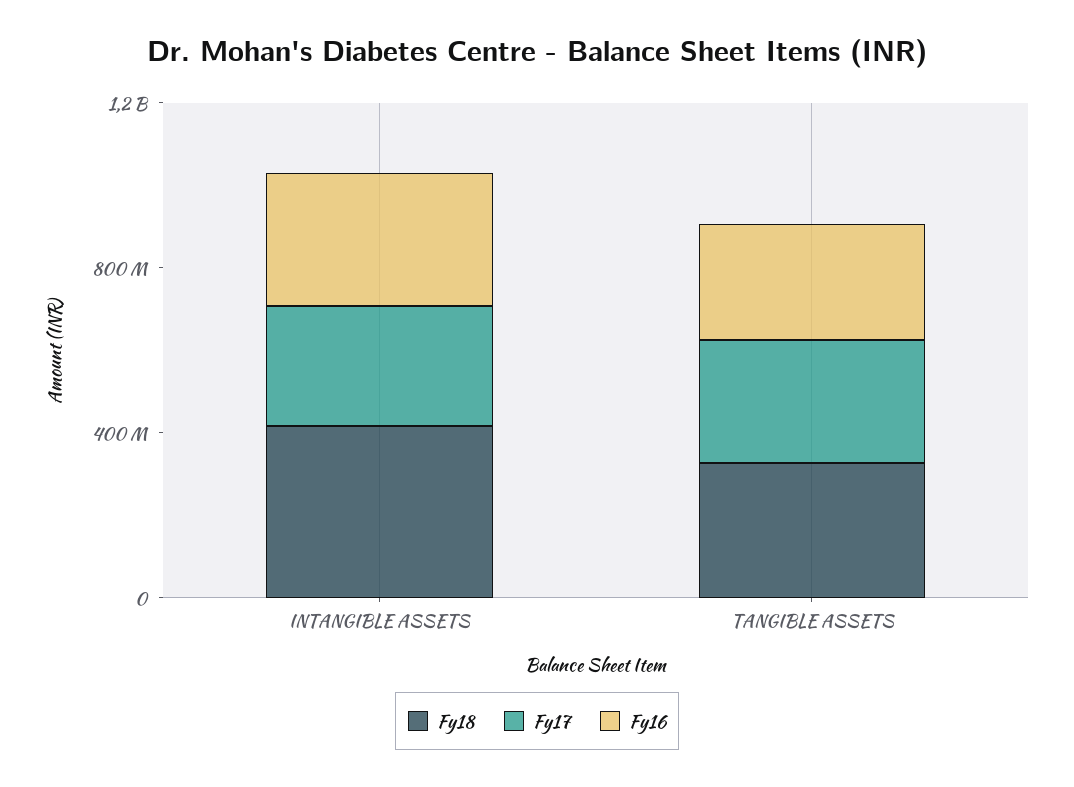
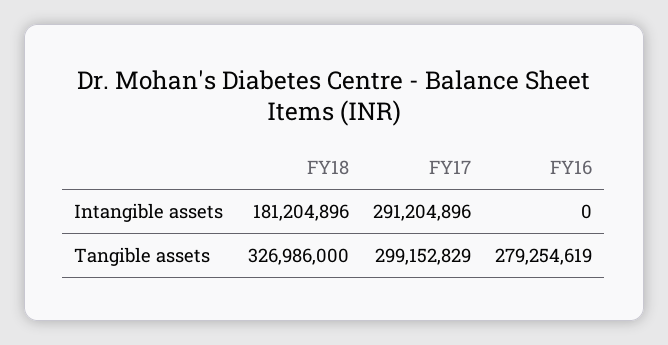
  {
    "Fy18": {
-     "INTANGIBLE ASSETS": 400000000,
+     "INTANGIBLE ASSETS": 181204896,
      "TANGIBLE ASSETS": 326986000
    },
    "Fy17": {
      "INTANGIBLE ASSETS": 291204896,
      "TANGIBLE ASSETS": 299152829
    },
    "Fy16": {
-     "INTANGIBLE ASSETS": 300000000,
+     "INTANGIBLE ASSETS": 0,
      "TANGIBLE ASSETS": 279254619
    }
  }

